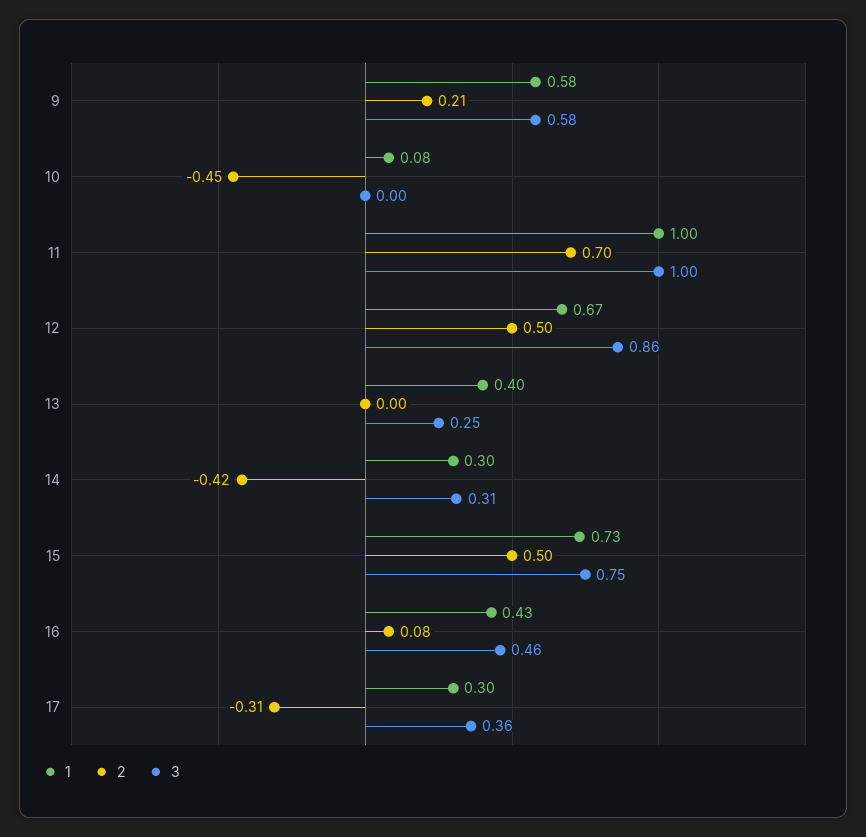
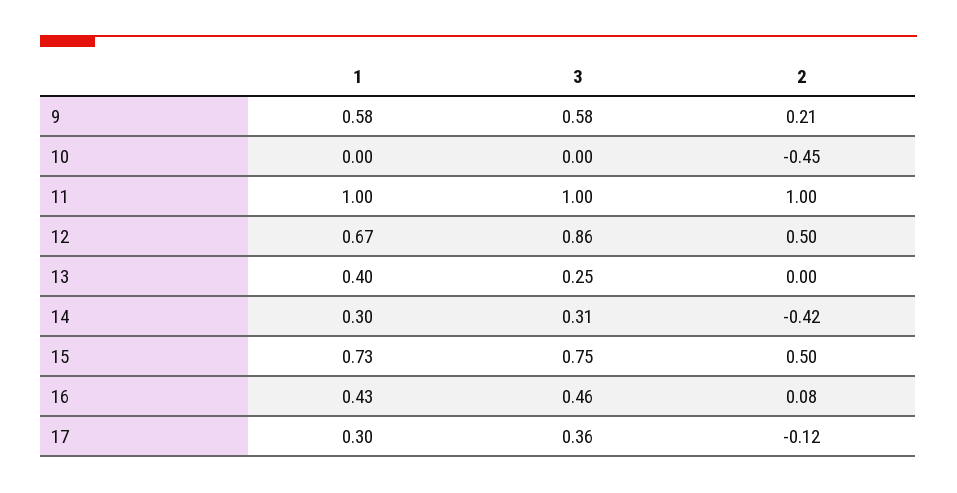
  {
    "1": {
      "9": 0.58,
-     "10": 0.08,
+     "10": 0,
      "11": 1,
      "12": 0.67,
      "13": 0.4,
      "14": 0.3,
      "15": 0.73,
      "16": 0.43,
      "17": 0.3
    },
    "2": {
      "9": 0.21,
      "10": -0.45,
-     "11": 0.7,
+     "11": 1,
      "12": 0.5,
      "13": 0,
      "14": -0.42,
      "15": 0.5,
      "16": 0.08,
-     "17": -0.31
+     "17": -0.12
    },
    "3": {
      "9": 0.58,
      "10": 0,
      "11": 1,
      "12": 0.86,
      "13": 0.25,
      "14": 0.31,
      "15": 0.75,
      "16": 0.46,
      "17": 0.36
    }
  }

